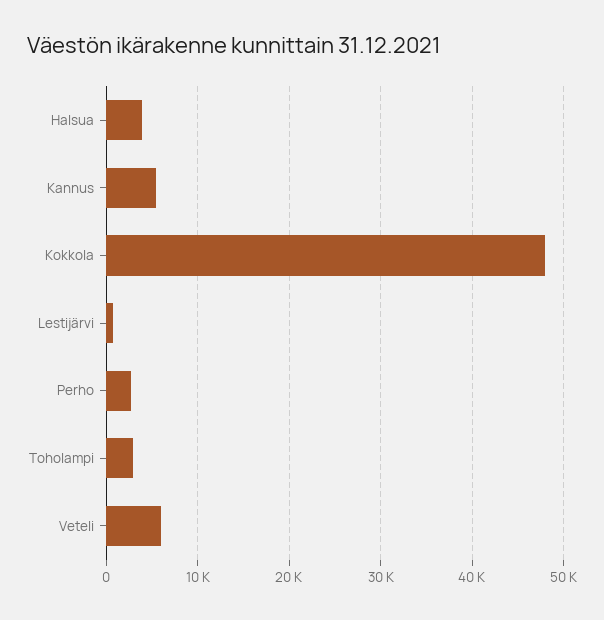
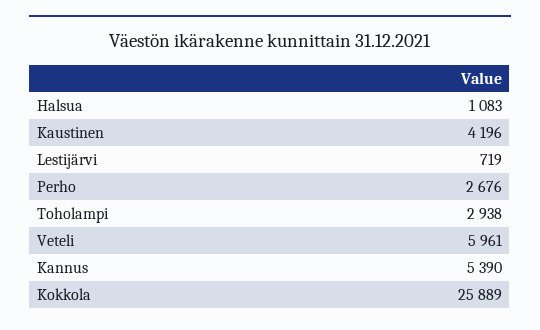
  {
-   "Halsua": 4000,
+   "Halsua": 1083,
    "Kannus": 5390,
-   "Kokkola": 48000,
+   "Kokkola": 25889,
    "Lestijärvi": 719,
    "Perho": 2676,
    "Toholampi": 2938,
-   "Veteli": 5961
+   "Veteli": 5961,
+   "Kaustinen": 4196
  }

